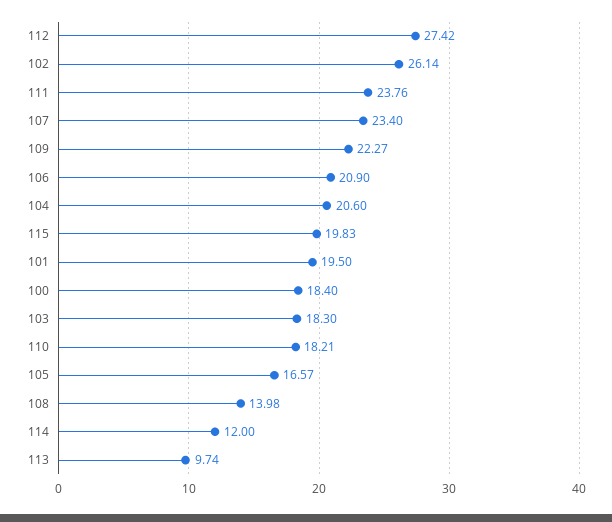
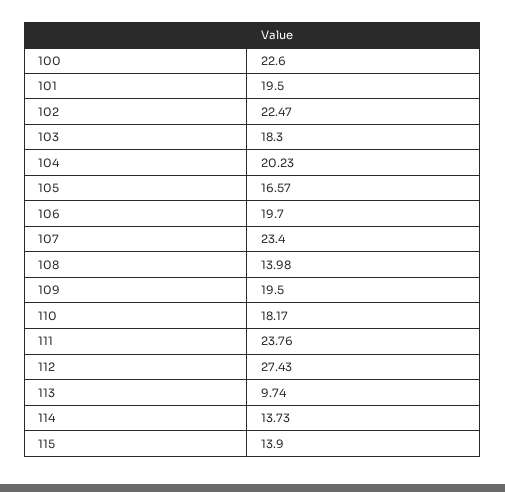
  {
-   "112": 27.42,
+   "112": 27.43,
-   "102": 26.14,
+   "102": 22.47,
    "111": 23.76,
    "107": 23.4,
-   "109": 22.27,
+   "109": 19.5,
-   "106": 20.9,
+   "106": 19.7,
-   "104": 20.6,
+   "104": 20.23,
-   "115": 19.83,
+   "115": 13.9,
    "101": 19.5,
-   "100": 18.4,
+   "100": 22.6,
    "103": 18.3,
-   "110": 18.21,
+   "110": 18.17,
    "105": 16.57,
    "108": 13.98,
-   "114": 12,
+   "114": 13.73,
    "113": 9.74
  }

